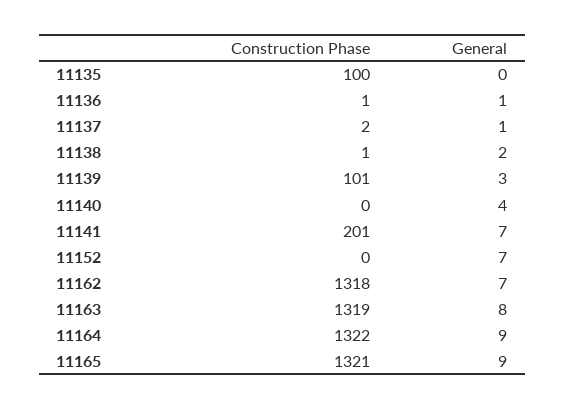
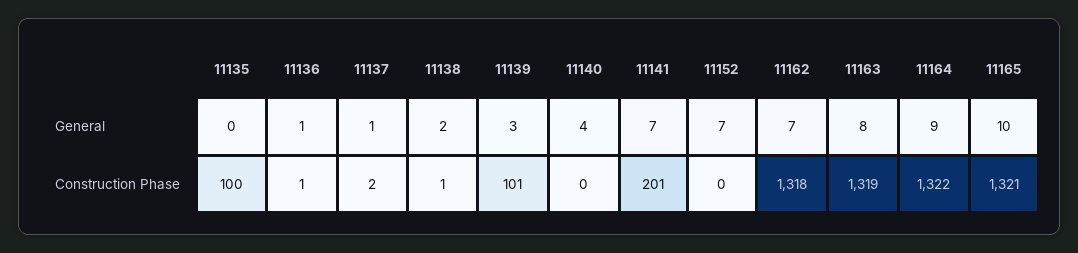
  {
    "Construction Phase": {
      "11135": 100,
      "11136": 1,
      "11137": 2,
      "11138": 1,
      "11139": 101,
      "11140": 0,
      "11141": 201,
      "11152": 0,
      "11162": 1318,
      "11163": 1319,
      "11164": 1322,
      "11165": 1321
    },
    "General": {
      "11135": 0,
      "11136": 1,
      "11137": 1,
      "11138": 2,
      "11139": 3,
      "11140": 4,
      "11141": 7,
      "11152": 7,
      "11162": 7,
      "11163": 8,
      "11164": 9,
-     "11165": 9
+     "11165": 10
    }
  }

